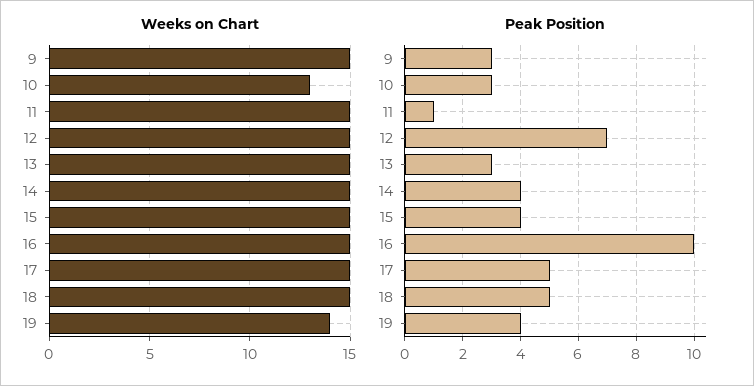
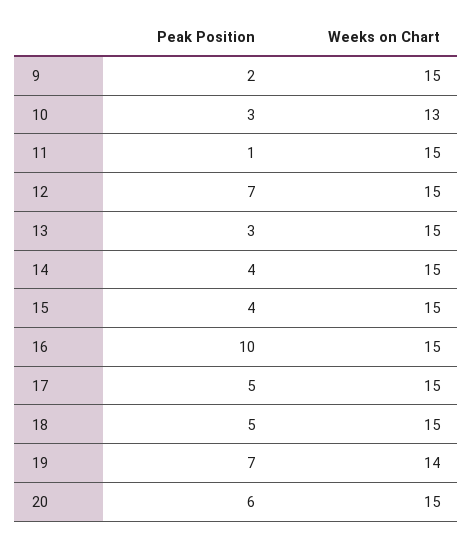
  {
    "Weeks on Chart": {
      "9": 15,
      "10": 13,
      "11": 15,
      "12": 15,
      "13": 15,
      "14": 15,
      "15": 15,
      "16": 15,
      "17": 15,
      "18": 15,
-     "19": 14
+     "19": 14,
+     "20": 15
    },
    "Peak Position": {
-     "9": 3,
+     "9": 2,
      "10": 3,
      "11": 1,
      "12": 7,
      "13": 3,
      "14": 4,
      "15": 4,
      "16": 10,
      "17": 5,
      "18": 5,
-     "19": 4
+     "19": 7,
+     "20": 6
    }
  }

